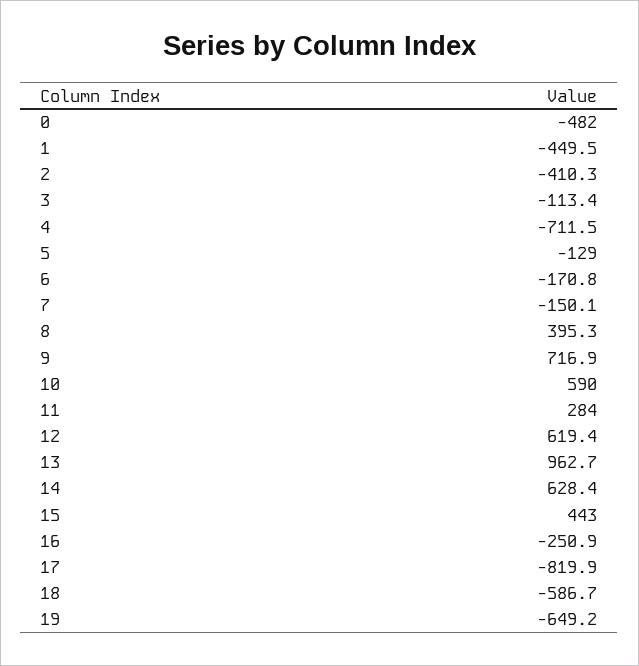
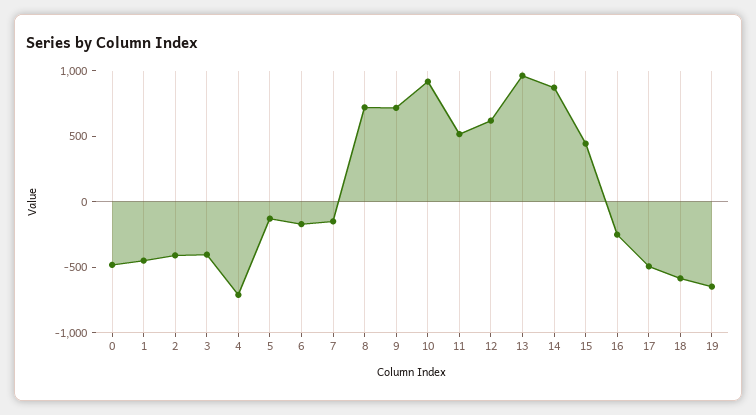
  {
    "0": -482,
    "1": -449.5,
    "2": -410.3,
-   "3": -113.4,
+   "3": -400,
    "4": -711.5,
    "5": -129,
    "6": -170.8,
    "7": -150.1,
-   "8": 395.3,
+   "8": 700,
    "9": 716.9,
-   "10": 590,
+   "10": 900,
-   "11": 284,
+   "11": 500,
    "12": 619.4,
    "13": 962.7,
-   "14": 628.4,
+   "14": 900,
    "15": 443,
    "16": -250.9,
-   "17": -819.9,
+   "17": -500,
    "18": -586.7,
    "19": -649.2
  }

